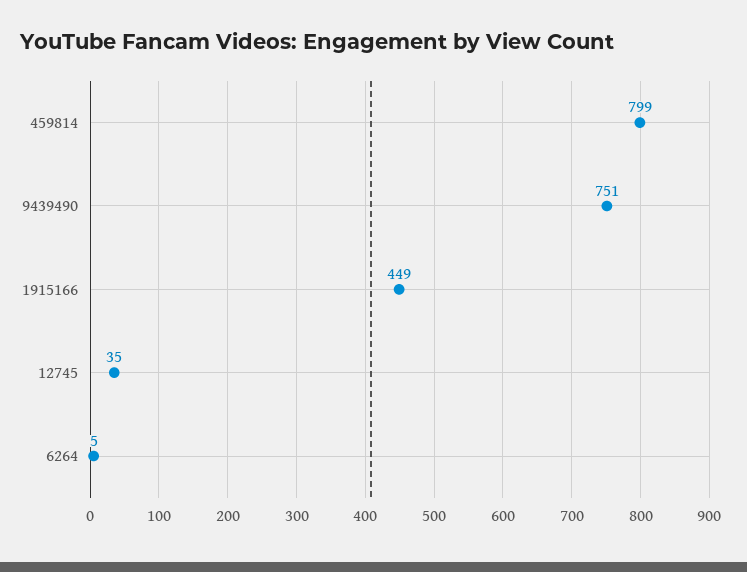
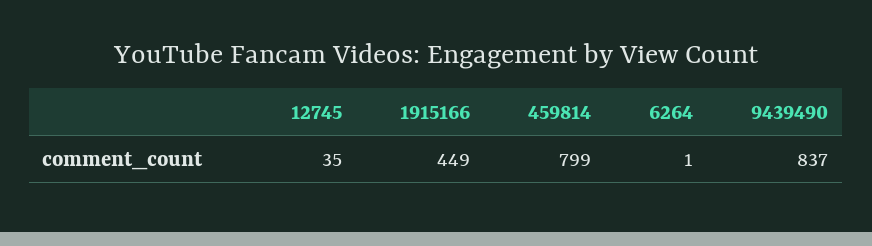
  {
    "459814": 799,
-   "9439490": 751,
+   "9439490": 837,
    "1915166": 449,
    "12745": 35,
-   "6264": 5
+   "6264": 1
  }

